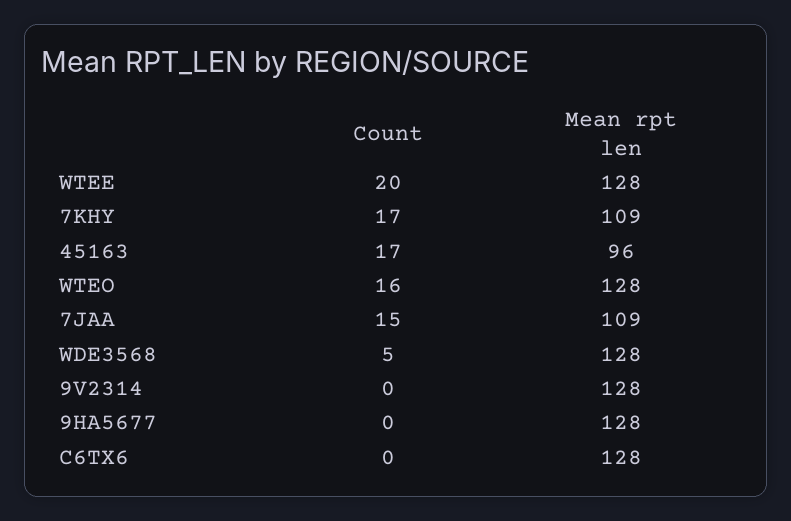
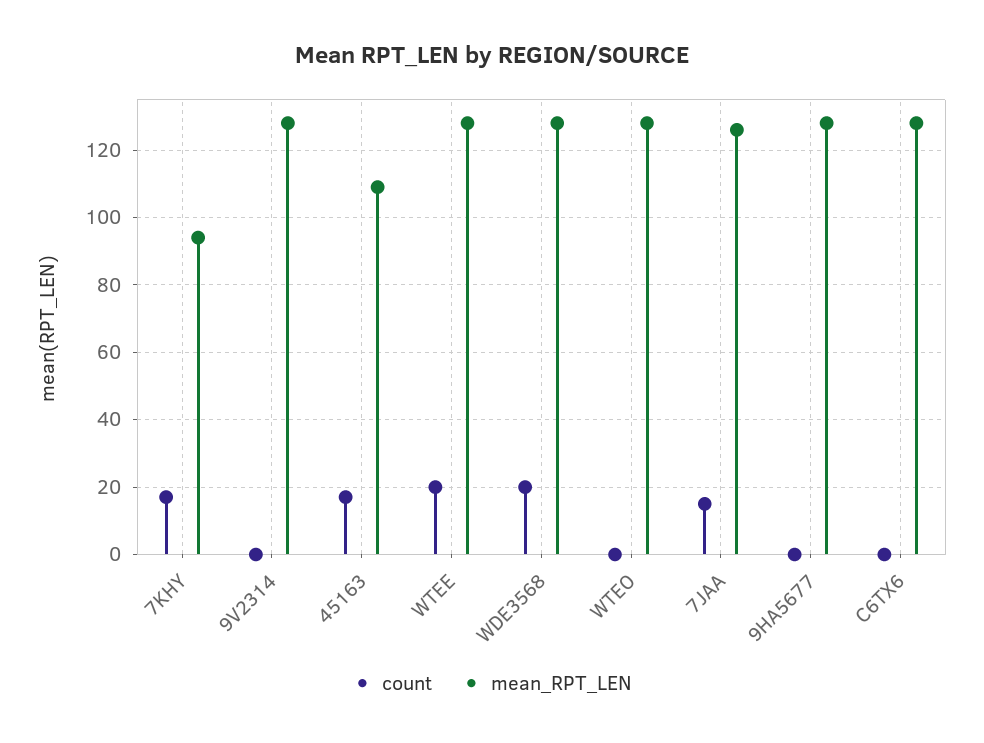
  {
    "Count": {
      "WTEE": 20,
      "7KHY": 17,
      "45163": 17,
-     "WTEO": 16,
+     "WTEO": 0,
      "7JAA": 15,
-     "WDE3568": 5,
+     "WDE3568": 20,
      "9V2314": 0,
      "9HA5677": 0,
      "C6TX6": 0
    },
    "Mean rpt len": {
      "WTEE": 128,
-     "7KHY": 109,
+     "7KHY": 95,
-     "45163": 96,
+     "45163": 110,
      "WTEO": 128,
-     "7JAA": 109,
+     "7JAA": 125,
      "WDE3568": 128,
      "9V2314": 128,
      "9HA5677": 128,
      "C6TX6": 128
    }
  }

